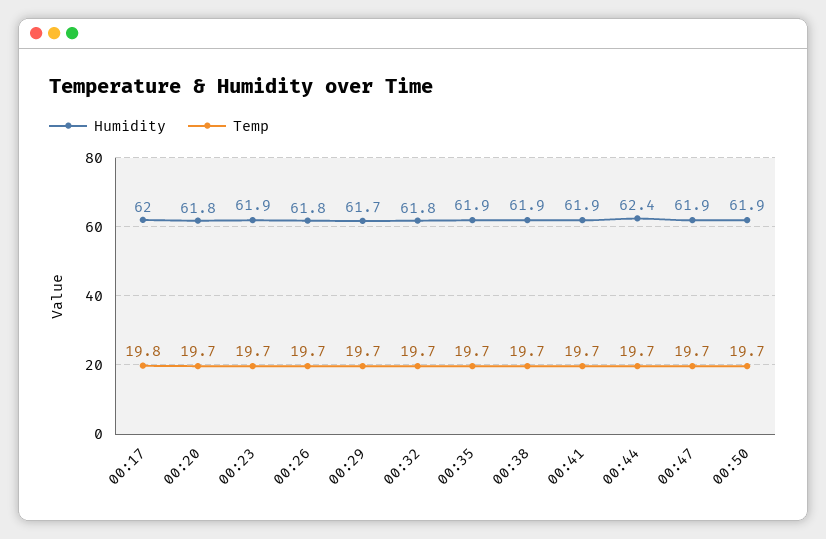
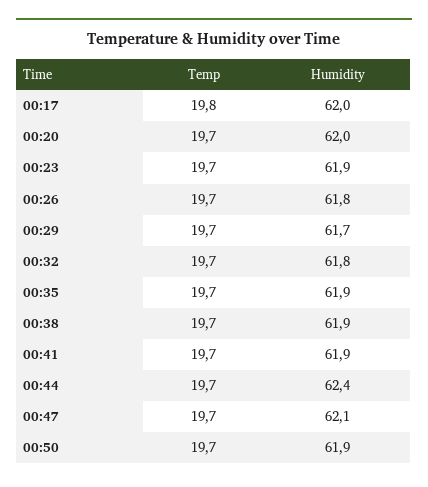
  {
    "Humidity": {
      "00:17": 62,
-     "00:20": 61.8,
+     "00:20": 62,
      "00:23": 61.9,
      "00:26": 61.8,
      "00:29": 61.7,
      "00:32": 61.8,
      "00:35": 61.9,
      "00:38": 61.9,
      "00:41": 61.9,
      "00:44": 62.4,
-     "00:47": 61.9,
+     "00:47": 62.1,
      "00:50": 61.9
    },
    "Temp": {
      "00:17": 19.8,
      "00:20": 19.7,
      "00:23": 19.7,
      "00:26": 19.7,
      "00:29": 19.7,
      "00:32": 19.7,
      "00:35": 19.7,
      "00:38": 19.7,
      "00:41": 19.7,
      "00:44": 19.7,
      "00:47": 19.7,
      "00:50": 19.7
    }
  }

